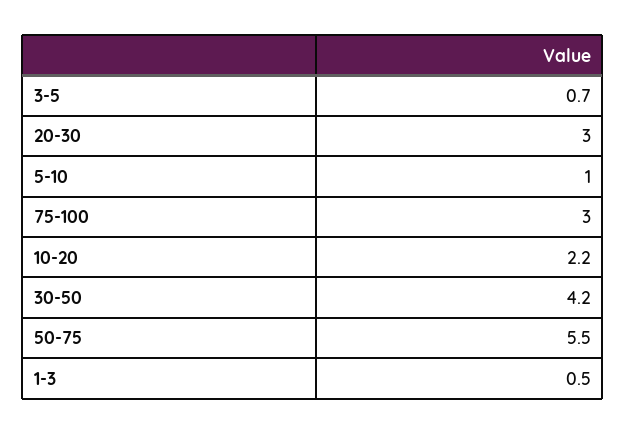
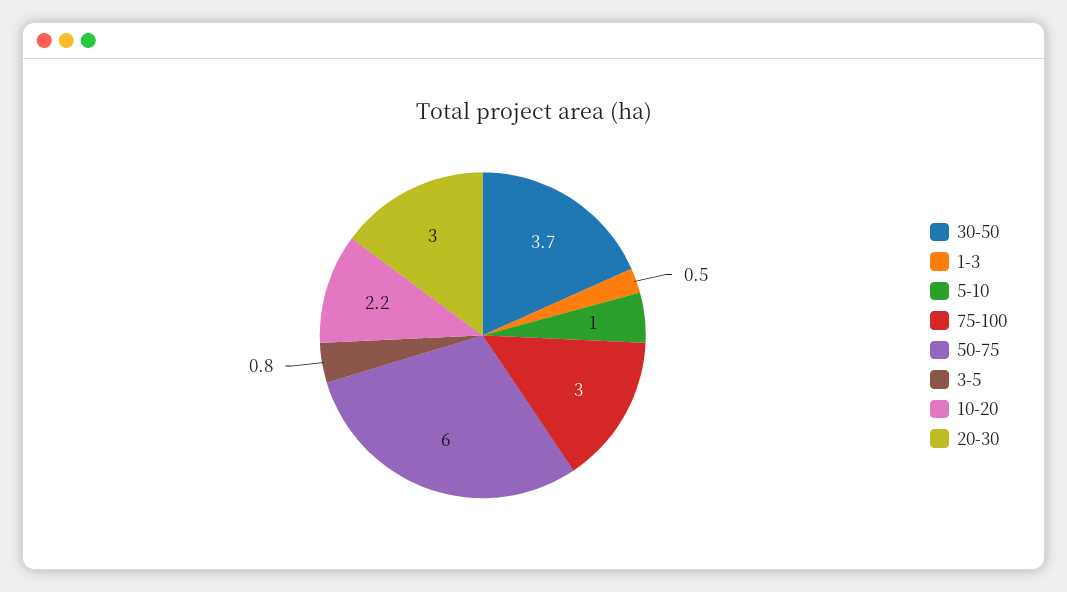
  {
-   "3-5": 0.7,
+   "3-5": 0.8,
    "20-30": 3,
    "5-10": 1,
    "75-100": 3,
    "10-20": 2.2,
-   "30-50": 4.2,
+   "30-50": 3.7,
-   "50-75": 5.5,
+   "50-75": 6,
    "1-3": 0.5
  }

